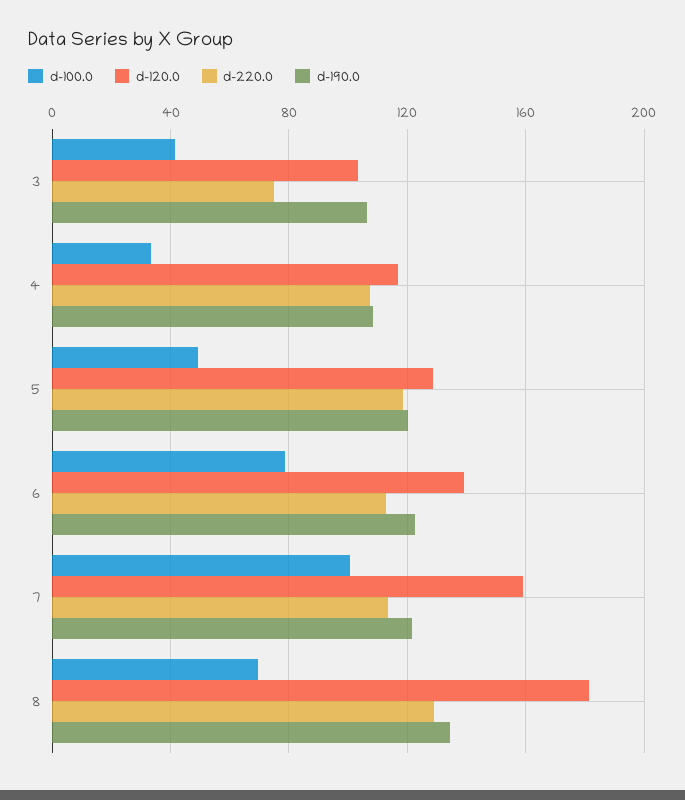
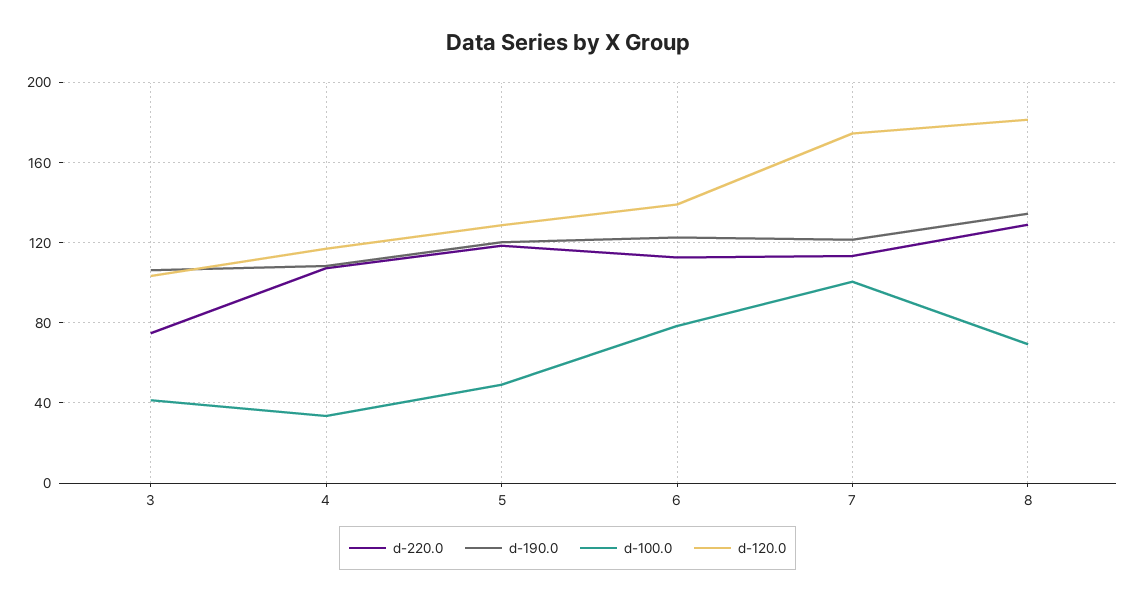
  {
    "d-100.0": {
      "3": 40,
      "4": 35,
      "5": 50,
      "6": 80,
      "7": 100,
      "8": 70
    },
    "d-120.0": {
      "3": 105,
      "4": 115,
      "5": 130,
      "6": 140,
-     "7": 160,
+     "7": 175,
      "8": 180
    },
    "d-220.0": {
      "3": 75,
      "4": 105,
      "5": 120,
      "6": 115,
      "7": 115,
      "8": 130
    },
    "d-190.0": {
      "3": 105,
      "4": 110,
      "5": 120,
      "6": 125,
      "7": 120,
      "8": 135
    }
  }

